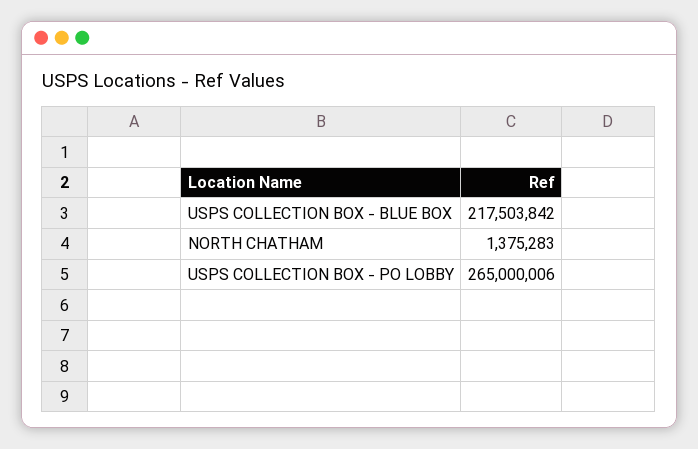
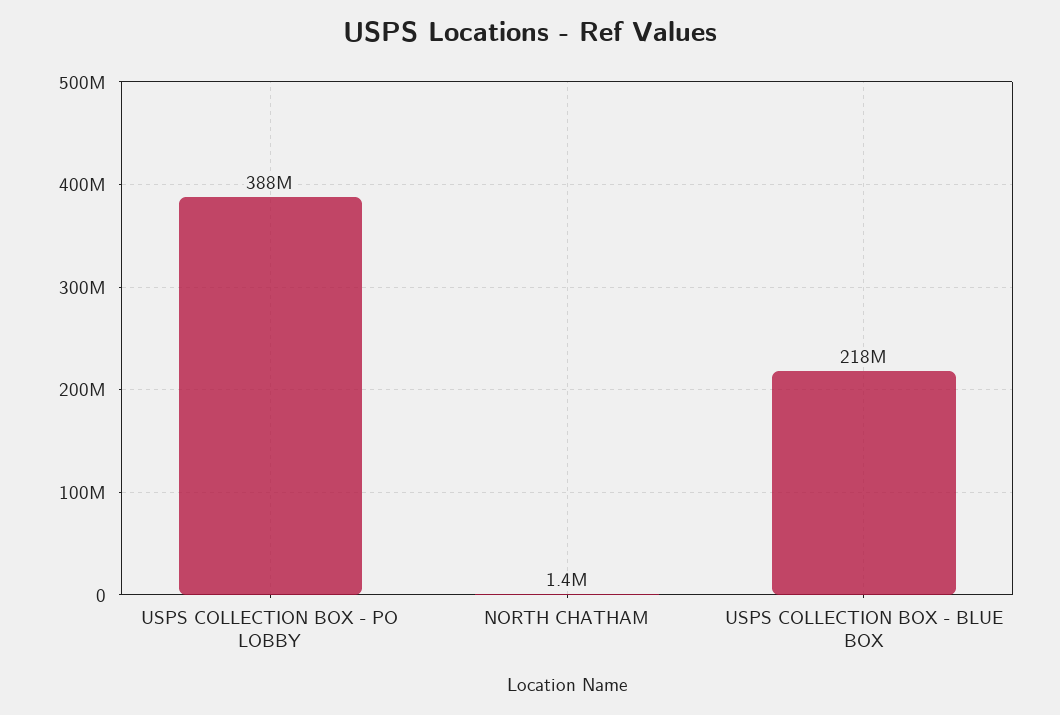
  {
    "USPS COLLECTION BOX - BLUE BOX": 217503842,
    "NORTH CHATHAM": 1375283,
-   "USPS COLLECTION BOX - PO LOBBY": 265000006
+   "USPS COLLECTION BOX - PO LOBBY": 388000000
  }

